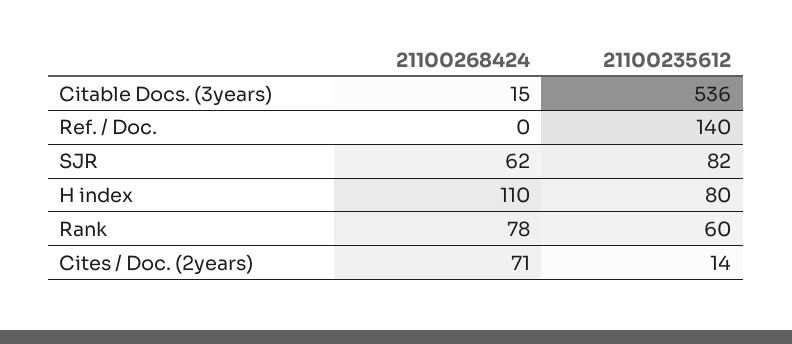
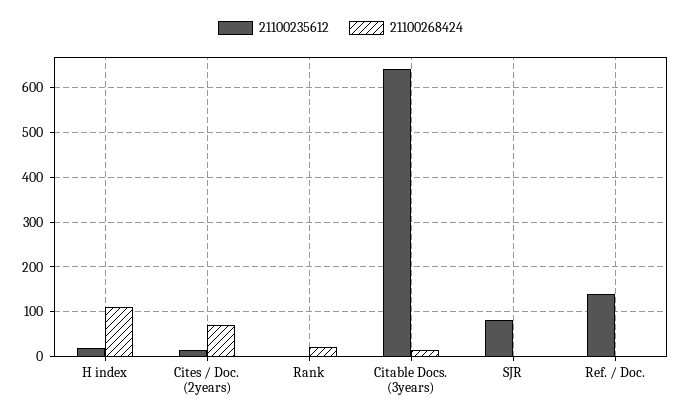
  {
    "21100268424": {
      "Citable Docs. (3years)": 15,
      "Ref. / Doc.": 0,
-     "SJR": 62,
+     "SJR": 0,
      "H index": 110,
-     "Rank": 78,
+     "Rank": 20,
      "Cites / Doc. (2years)": 71
    },
    "21100235612": {
-     "Citable Docs. (3years)": 536,
+     "Citable Docs. (3years)": 640,
      "Ref. / Doc.": 140,
      "SJR": 82,
-     "H index": 80,
+     "H index": 20,
-     "Rank": 60,
+     "Rank": 0,
      "Cites / Doc. (2years)": 14
    }
  }

